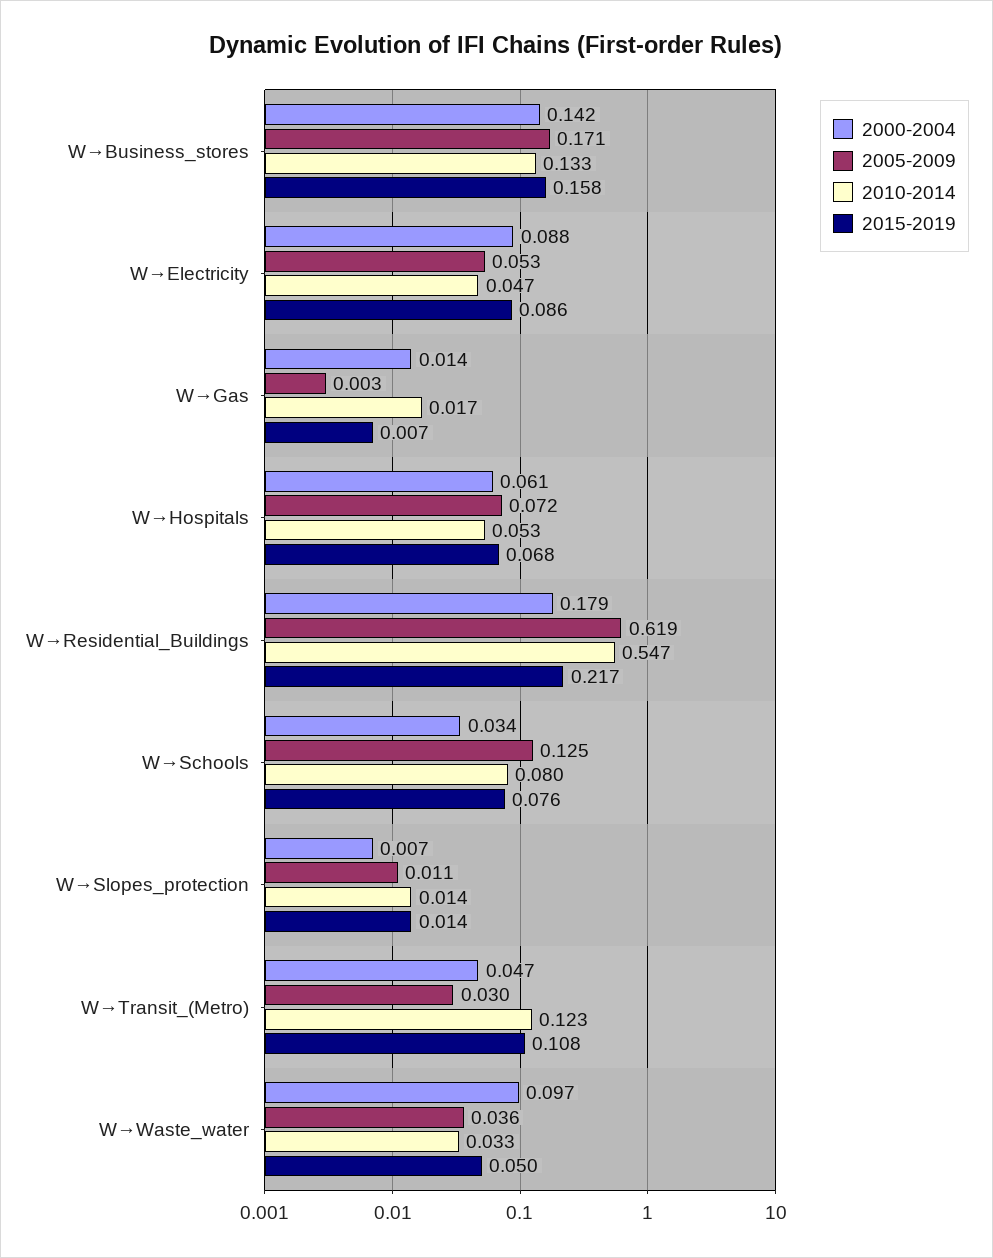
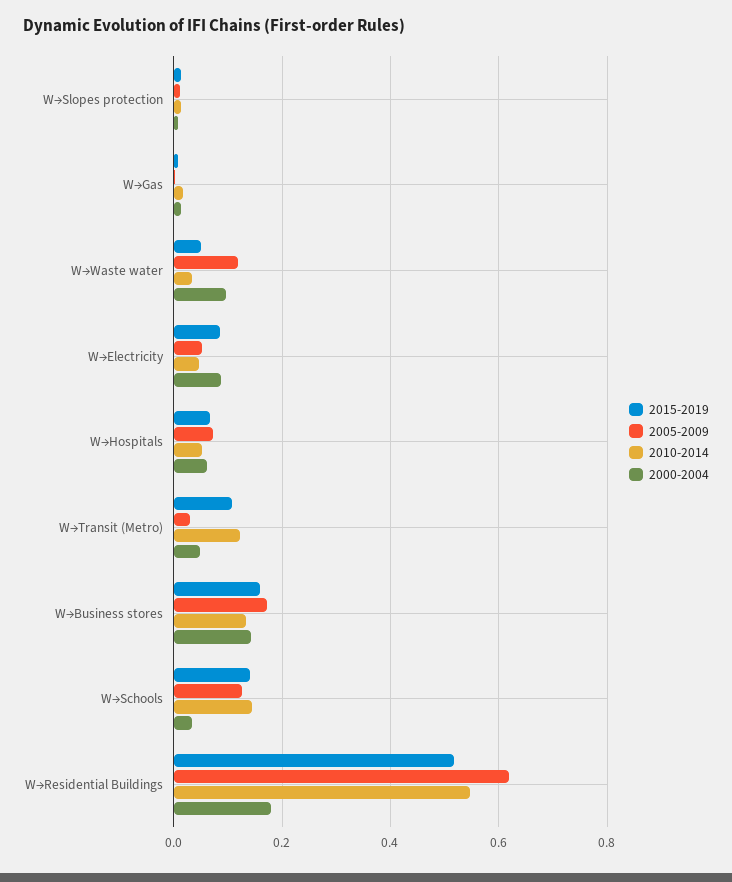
  {
    "2000-2004": {
      "W→Business_stores": 0.142,
      "W→Electricity": 0.088,
      "W→Gas": 0.014,
      "W→Hospitals": 0.061,
      "W→Residential_Buildings": 0.179,
      "W→Schools": 0.034,
      "W→Slopes_protection": 0.007,
      "W→Transit_(Metro)": 0.047,
      "W→Waste_water": 0.097
    },
    "2005-2009": {
      "W→Business_stores": 0.171,
      "W→Electricity": 0.053,
      "W→Gas": 0.003,
      "W→Hospitals": 0.072,
      "W→Residential_Buildings": 0.619,
      "W→Schools": 0.125,
      "W→Slopes_protection": 0.011,
      "W→Transit_(Metro)": 0.03,
-     "W→Waste_water": 0.036
+     "W→Waste_water": 0.12
    },
    "2010-2014": {
      "W→Business_stores": 0.133,
      "W→Electricity": 0.047,
      "W→Gas": 0.017,
      "W→Hospitals": 0.053,
      "W→Residential_Buildings": 0.547,
-     "W→Schools": 0.08,
+     "W→Schools": 0.14,
      "W→Slopes_protection": 0.014,
      "W→Transit_(Metro)": 0.123,
      "W→Waste_water": 0.033
    },
    "2015-2019": {
      "W→Business_stores": 0.158,
      "W→Electricity": 0.086,
      "W→Gas": 0.007,
      "W→Hospitals": 0.068,
-     "W→Residential_Buildings": 0.217,
+     "W→Residential_Buildings": 0.52,
-     "W→Schools": 0.076,
+     "W→Schools": 0.14,
      "W→Slopes_protection": 0.014,
      "W→Transit_(Metro)": 0.108,
      "W→Waste_water": 0.05
    }
  }

